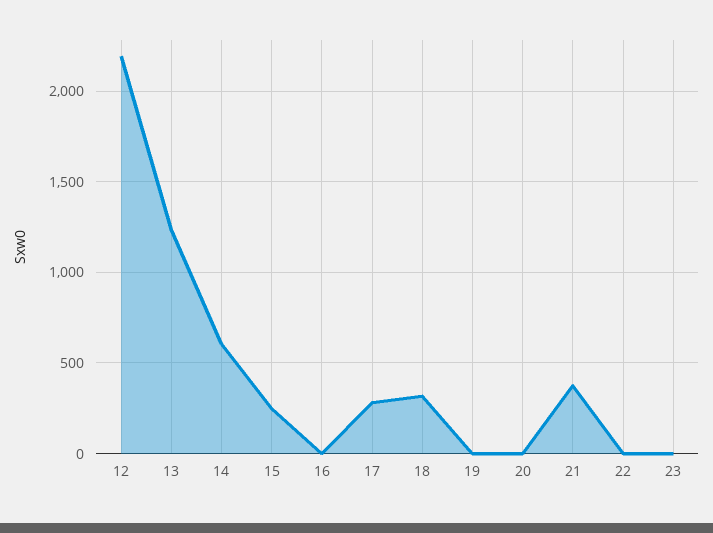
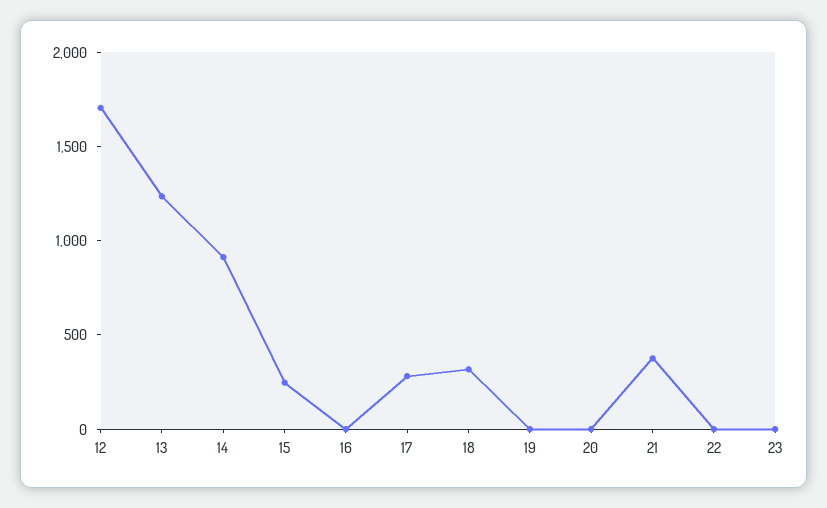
  {
-   "12": 2200,
+   "12": 1700,
    "13": 1250,
-   "14": 600,
+   "14": 900,
    "15": 250,
    "16": 0,
    "17": 300,
    "18": 300,
    "19": 0,
    "20": 0,
    "21": 400,
    "22": 0,
    "23": 0
  }

